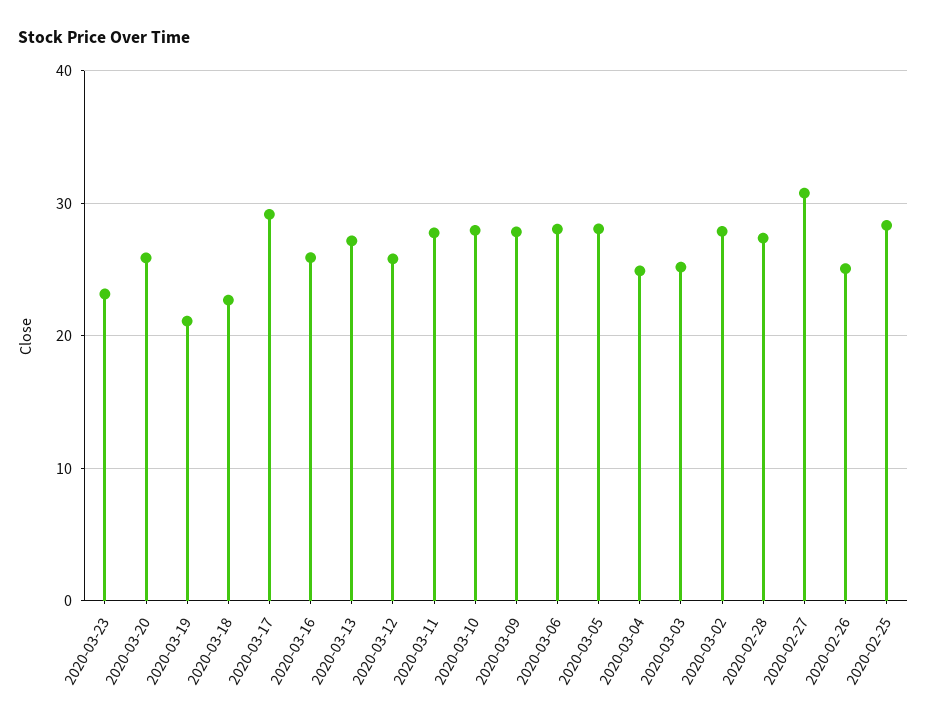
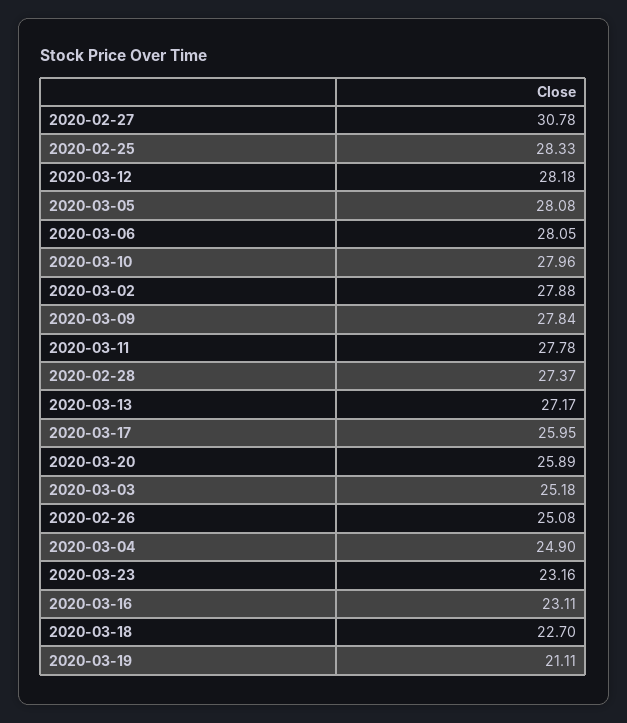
  {
    "2020-03-23": 23.16,
    "2020-03-20": 25.89,
    "2020-03-19": 21.11,
    "2020-03-18": 22.7,
-   "2020-03-17": 29,
+   "2020-03-17": 25.95,
-   "2020-03-16": 26,
+   "2020-03-16": 23.11,
    "2020-03-13": 27.17,
-   "2020-03-12": 26,
+   "2020-03-12": 28.18,
    "2020-03-11": 27.78,
    "2020-03-10": 27.96,
    "2020-03-09": 27.84,
    "2020-03-06": 28.05,
    "2020-03-05": 28.08,
    "2020-03-04": 24.9,
    "2020-03-03": 25.18,
    "2020-03-02": 27.88,
    "2020-02-28": 27.37,
    "2020-02-27": 30.78,
    "2020-02-26": 25.08,
    "2020-02-25": 28.33
  }

